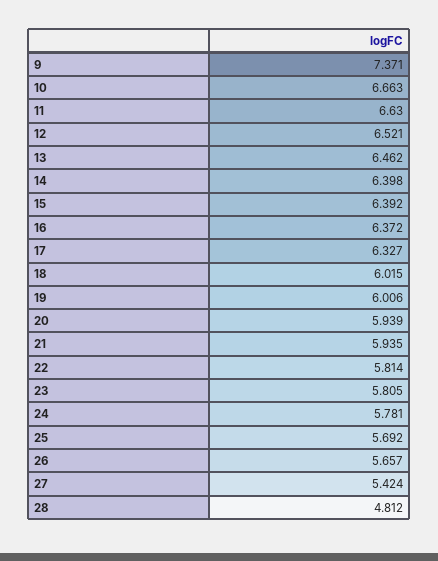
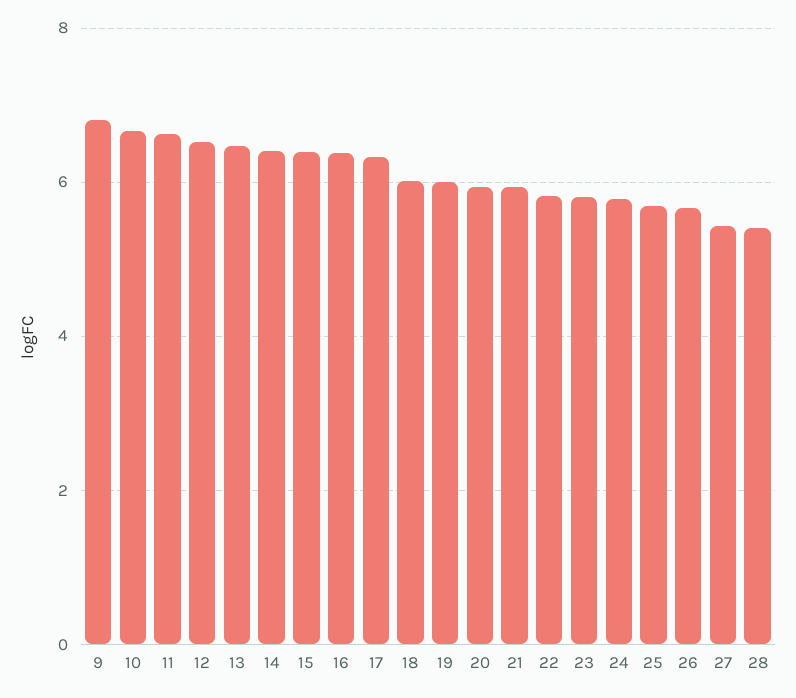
  {
-   "9": 7.371,
+   "9": 6.8,
    "10": 6.663,
    "11": 6.63,
    "12": 6.521,
    "13": 6.462,
    "14": 6.398,
    "15": 6.392,
    "16": 6.372,
    "17": 6.327,
    "18": 6.015,
    "19": 6.006,
    "20": 5.939,
    "21": 5.935,
    "22": 5.814,
    "23": 5.805,
    "24": 5.781,
    "25": 5.692,
    "26": 5.657,
    "27": 5.424,
-   "28": 4.812
+   "28": 5.4
  }

